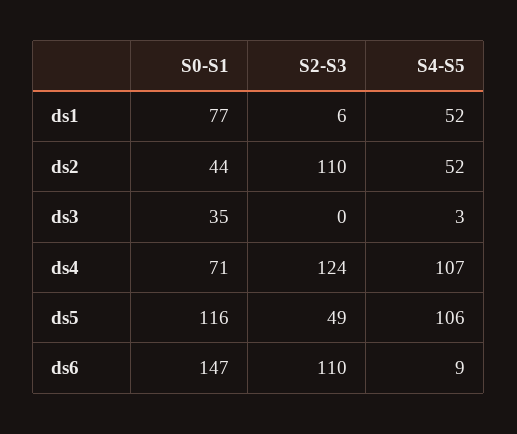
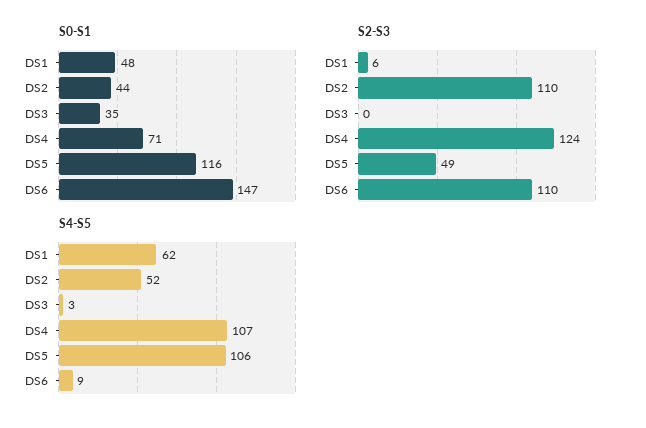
  {
    "S0-S1": {
-     "ds1": 77,
+     "ds1": 48,
      "ds2": 44,
      "ds3": 35,
      "ds4": 71,
      "ds5": 116,
      "ds6": 147
    },
    "S2-S3": {
      "ds1": 6,
      "ds2": 110,
      "ds3": 0,
      "ds4": 124,
      "ds5": 49,
      "ds6": 110
    },
    "S4-S5": {
-     "ds1": 52,
+     "ds1": 62,
      "ds2": 52,
      "ds3": 3,
      "ds4": 107,
      "ds5": 106,
      "ds6": 9
    }
  }

